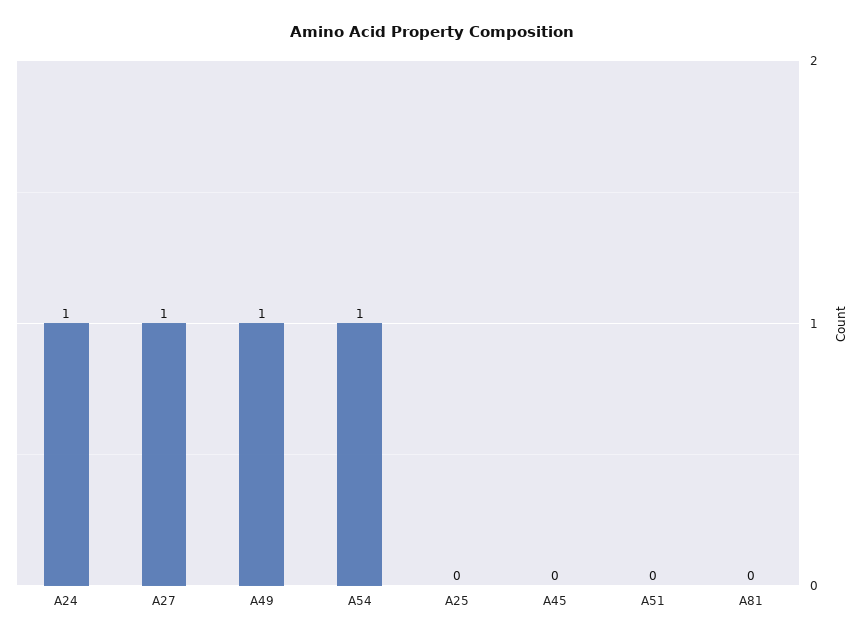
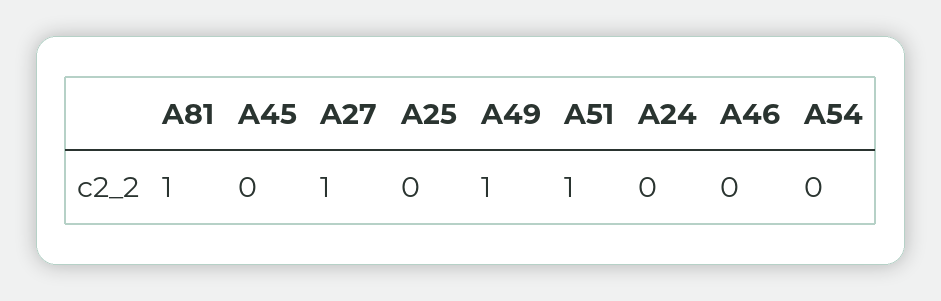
  {
-   "A24": 1,
+   "A24": 0,
    "A27": 1,
    "A49": 1,
-   "A54": 1,
+   "A54": 0,
    "A25": 0,
    "A45": 0,
-   "A51": 0,
+   "A51": 1,
-   "A81": 0
+   "A81": 1,
+   "A46": 0
  }

